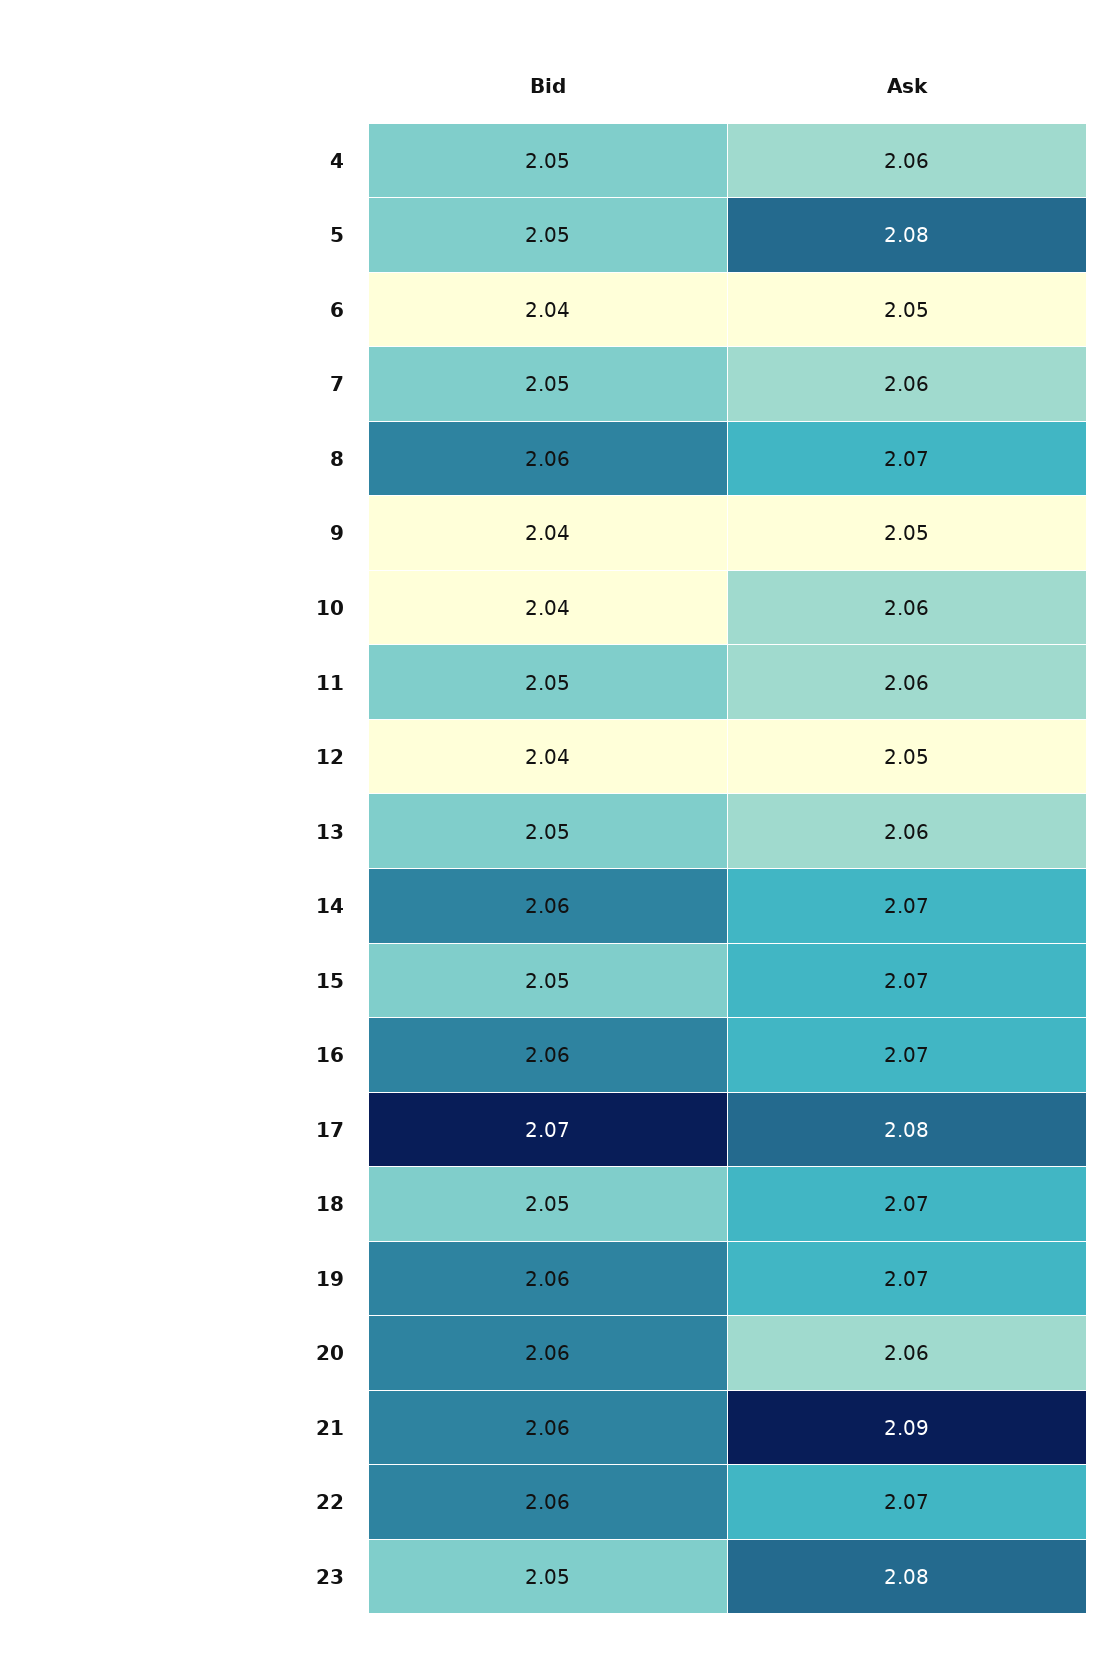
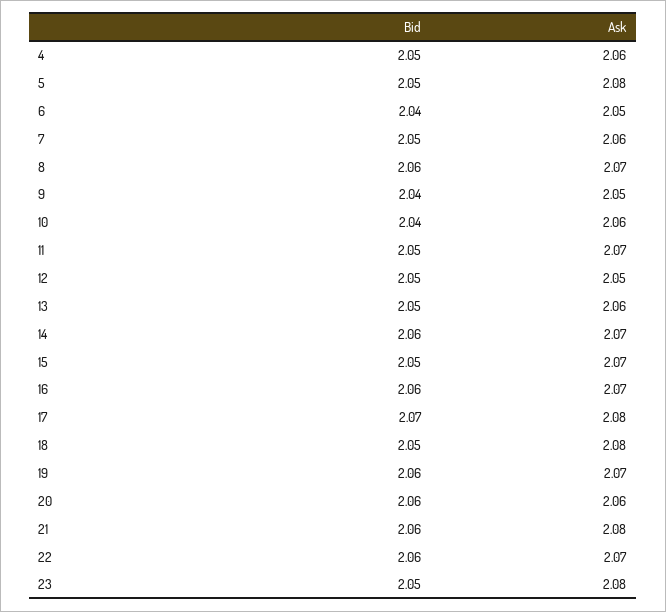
  {
    "Bid": {
      "4": 2.05,
      "5": 2.05,
      "6": 2.04,
      "7": 2.05,
      "8": 2.06,
      "9": 2.04,
      "10": 2.04,
      "11": 2.05,
-     "12": 2.04,
+     "12": 2.05,
      "13": 2.05,
      "14": 2.06,
      "15": 2.05,
      "16": 2.06,
      "17": 2.07,
      "18": 2.05,
      "19": 2.06,
      "20": 2.06,
      "21": 2.06,
      "22": 2.06,
      "23": 2.05
    },
    "Ask": {
      "4": 2.06,
      "5": 2.08,
      "6": 2.05,
      "7": 2.06,
      "8": 2.07,
      "9": 2.05,
      "10": 2.06,
-     "11": 2.06,
+     "11": 2.07,
      "12": 2.05,
      "13": 2.06,
      "14": 2.07,
      "15": 2.07,
      "16": 2.07,
      "17": 2.08,
-     "18": 2.07,
+     "18": 2.08,
      "19": 2.07,
      "20": 2.06,
-     "21": 2.09,
+     "21": 2.08,
      "22": 2.07,
      "23": 2.08
    }
  }

